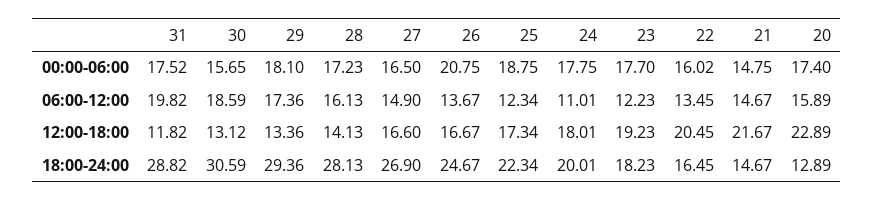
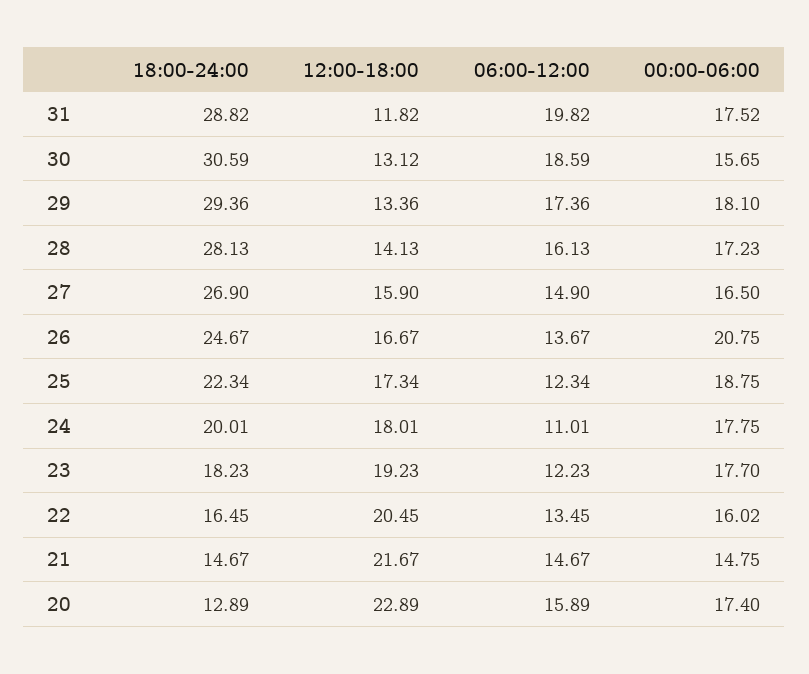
  {
    "31": {
      "00:00-06:00": 17.52,
      "06:00-12:00": 19.82,
      "12:00-18:00": 11.82,
      "18:00-24:00": 28.82
    },
    "30": {
      "00:00-06:00": 15.65,
      "06:00-12:00": 18.59,
      "12:00-18:00": 13.12,
      "18:00-24:00": 30.59
    },
    "29": {
      "00:00-06:00": 18.1,
      "06:00-12:00": 17.36,
      "12:00-18:00": 13.36,
      "18:00-24:00": 29.36
    },
    "28": {
      "00:00-06:00": 17.23,
      "06:00-12:00": 16.13,
      "12:00-18:00": 14.13,
      "18:00-24:00": 28.13
    },
    "27": {
      "00:00-06:00": 16.5,
      "06:00-12:00": 14.9,
-     "12:00-18:00": 16.6,
+     "12:00-18:00": 15.9,
      "18:00-24:00": 26.9
    },
    "26": {
      "00:00-06:00": 20.75,
      "06:00-12:00": 13.67,
      "12:00-18:00": 16.67,
      "18:00-24:00": 24.67
    },
    "25": {
      "00:00-06:00": 18.75,
      "06:00-12:00": 12.34,
      "12:00-18:00": 17.34,
      "18:00-24:00": 22.34
    },
    "24": {
      "00:00-06:00": 17.75,
      "06:00-12:00": 11.01,
      "12:00-18:00": 18.01,
      "18:00-24:00": 20.01
    },
    "23": {
      "00:00-06:00": 17.7,
      "06:00-12:00": 12.23,
      "12:00-18:00": 19.23,
      "18:00-24:00": 18.23
    },
    "22": {
      "00:00-06:00": 16.02,
      "06:00-12:00": 13.45,
      "12:00-18:00": 20.45,
      "18:00-24:00": 16.45
    },
    "21": {
      "00:00-06:00": 14.75,
      "06:00-12:00": 14.67,
      "12:00-18:00": 21.67,
      "18:00-24:00": 14.67
    },
    "20": {
      "00:00-06:00": 17.4,
      "06:00-12:00": 15.89,
      "12:00-18:00": 22.89,
      "18:00-24:00": 12.89
    }
  }

